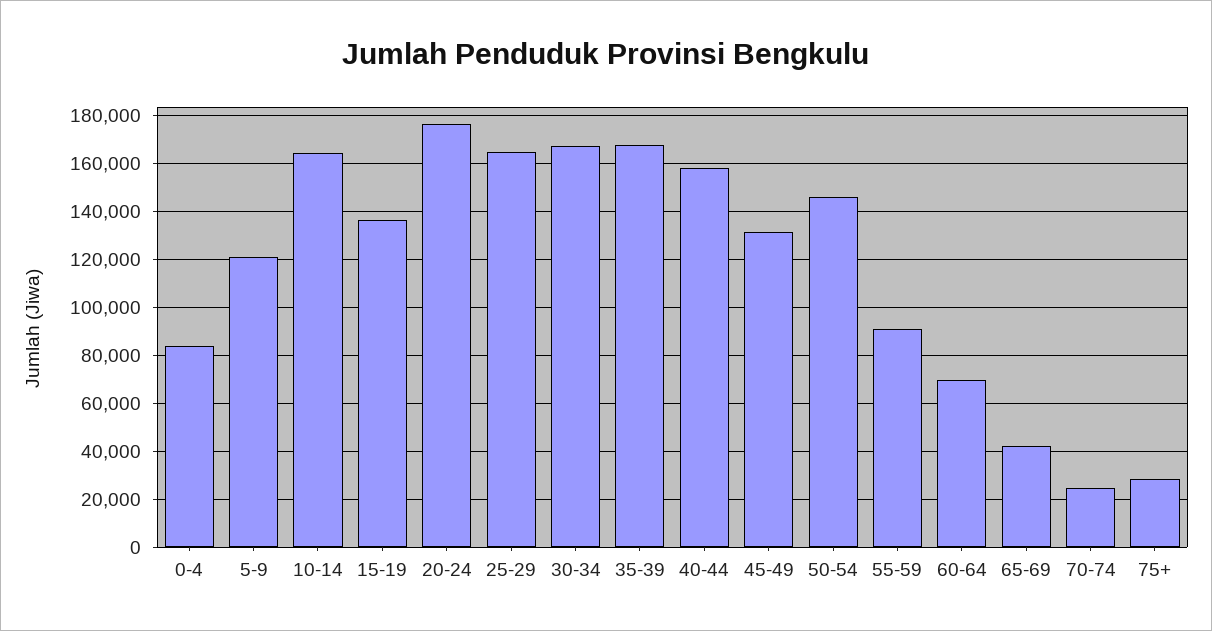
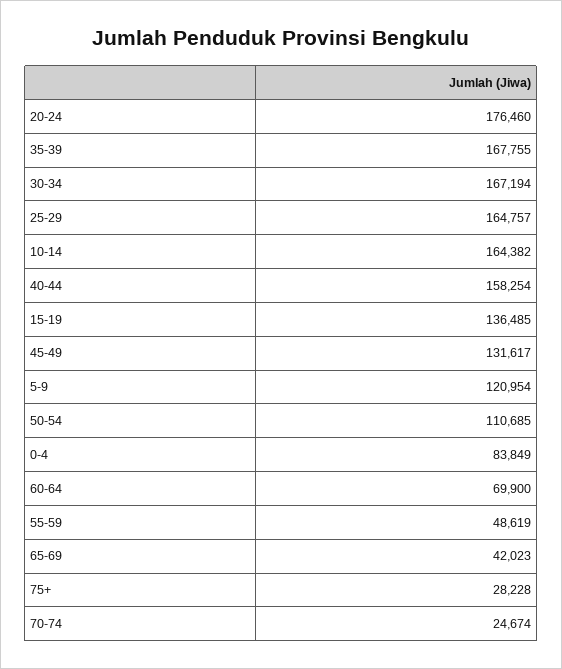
  {
    "0-4": 83849,
    "5-9": 120954,
    "10-14": 164382,
    "15-19": 136485,
    "20-24": 176460,
    "25-29": 164757,
    "30-34": 167194,
    "35-39": 167755,
    "40-44": 158254,
    "45-49": 131617,
-   "50-54": 145000,
+   "50-54": 110685,
-   "55-59": 90000,
+   "55-59": 48619,
    "60-64": 69900,
    "65-69": 42023,
    "70-74": 24674,
    "75+": 28228
  }

